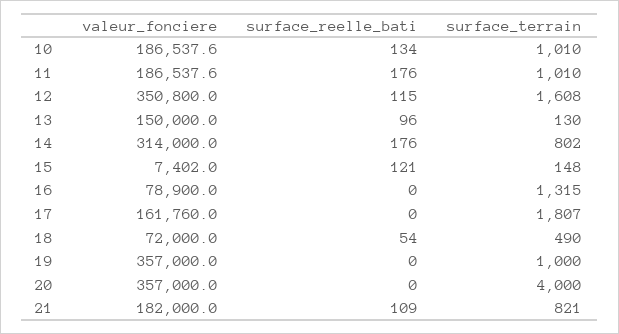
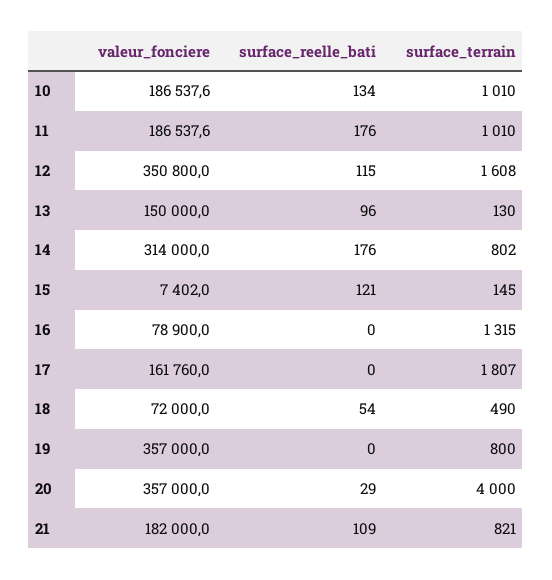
  {
    "valeur_fonciere": {
      "10": 186537.6,
      "11": 186537.6,
      "12": 350800,
      "13": 150000,
      "14": 314000,
      "15": 7402,
      "16": 78900,
      "17": 161760,
      "18": 72000,
      "19": 357000,
      "20": 357000,
      "21": 182000
    },
    "surface_reelle_bati": {
      "10": 134,
      "11": 176,
      "12": 115,
      "13": 96,
      "14": 176,
      "15": 121,
      "16": 0,
      "17": 0,
      "18": 54,
      "19": 0,
-     "20": 0,
+     "20": 29,
      "21": 109
    },
    "surface_terrain": {
      "10": 1010,
      "11": 1010,
      "12": 1608,
      "13": 130,
      "14": 802,
-     "15": 148,
+     "15": 145,
      "16": 1315,
      "17": 1807,
      "18": 490,
-     "19": 1000,
+     "19": 800,
      "20": 4000,
      "21": 821
    }
  }

